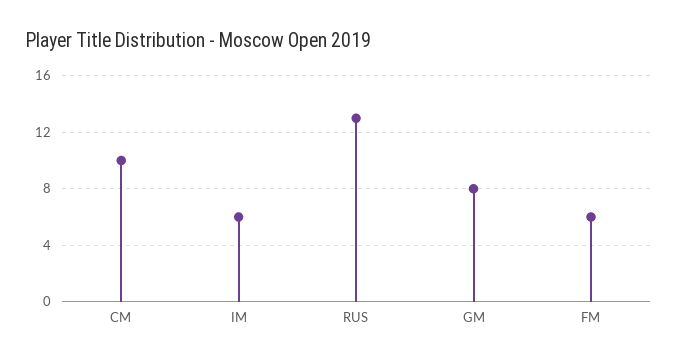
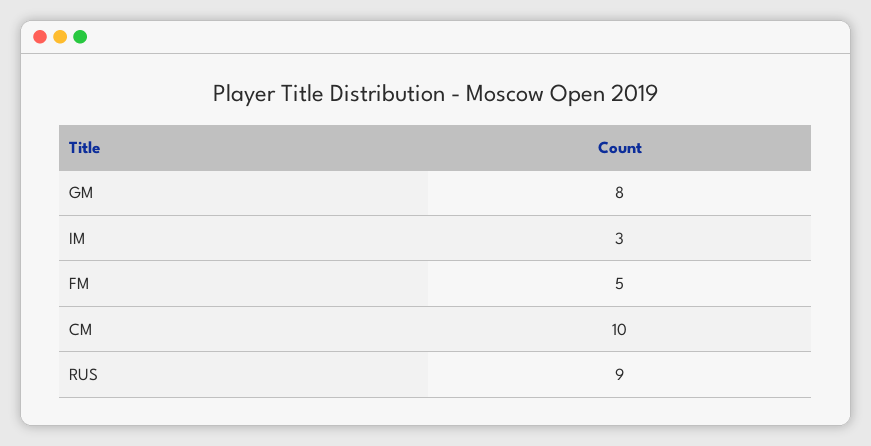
  {
    "CM": 10,
-   "IM": 6,
+   "IM": 3,
-   "RUS": 13,
+   "RUS": 9,
    "GM": 8,
-   "FM": 6
+   "FM": 5
  }

